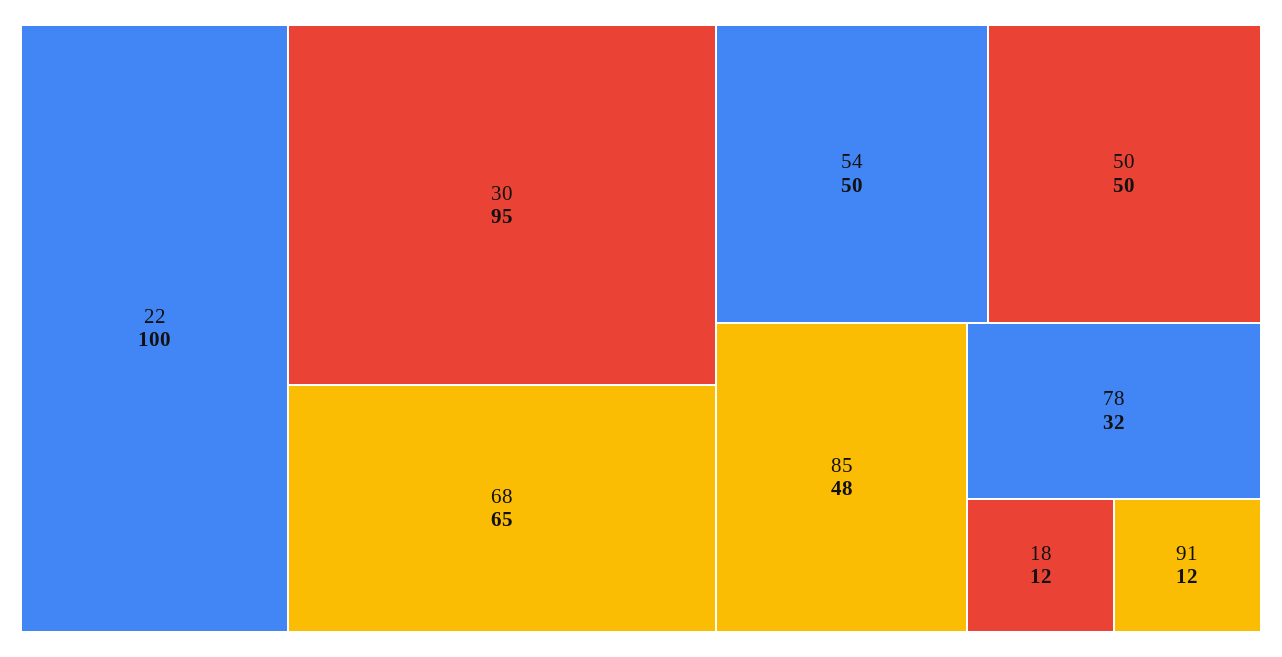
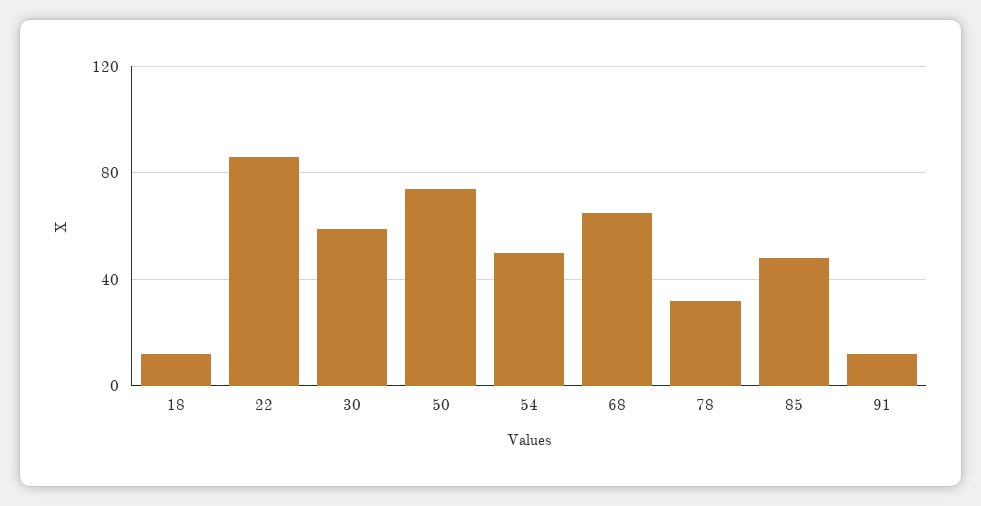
  {
-   "22": 100,
+   "22": 85,
-   "30": 95,
+   "30": 60,
    "68": 65,
    "54": 50,
-   "50": 50,
+   "50": 75,
    "85": 48,
    "78": 32,
    "18": 12,
    "91": 12
  }

